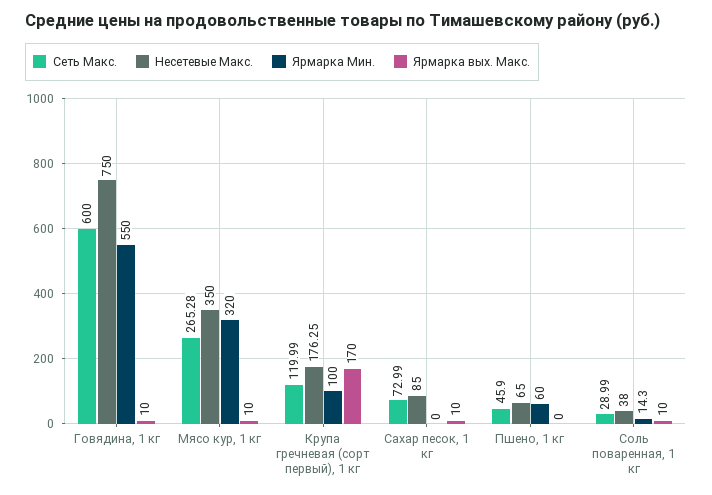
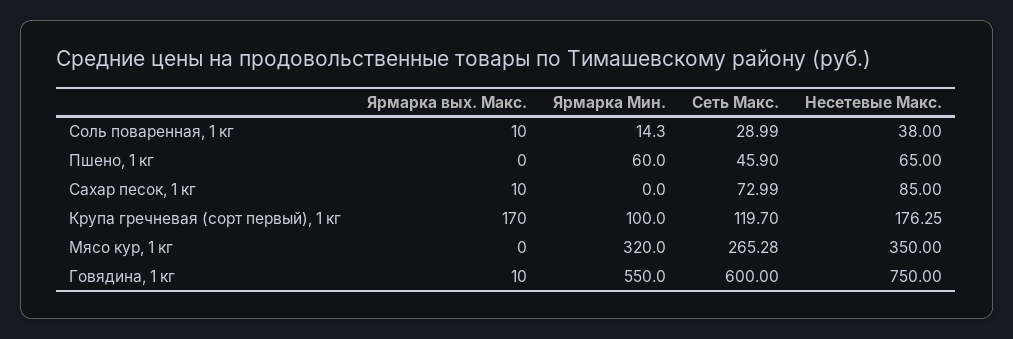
  {
    "Сеть Макс.": {
      "Говядина, 1 кг": 600,
      "Мясо кур, 1 кг": 265.28,
-     "Крупа гречневая (сорт первый), 1 кг": 119.99,
+     "Крупа гречневая (сорт первый), 1 кг": 119.7,
      "Сахар песок, 1 кг": 72.99,
      "Пшено, 1 кг": 45.9,
      "Соль поваренная, 1 кг": 28.99
    },
    "Несетевые Макс.": {
      "Говядина, 1 кг": 750,
      "Мясо кур, 1 кг": 350,
      "Крупа гречневая (сорт первый), 1 кг": 176.25,
      "Сахар песок, 1 кг": 85,
      "Пшено, 1 кг": 65,
      "Соль поваренная, 1 кг": 38
    },
    "Ярмарка Мин.": {
      "Говядина, 1 кг": 550,
      "Мясо кур, 1 кг": 320,
      "Крупа гречневая (сорт первый), 1 кг": 100,
      "Сахар песок, 1 кг": 0,
      "Пшено, 1 кг": 60,
      "Соль поваренная, 1 кг": 14.3
    },
    "Ярмарка вых. Макс.": {
      "Говядина, 1 кг": 10,
-     "Мясо кур, 1 кг": 10,
+     "Мясо кур, 1 кг": 0,
      "Крупа гречневая (сорт первый), 1 кг": 170,
      "Сахар песок, 1 кг": 10,
      "Пшено, 1 кг": 0,
      "Соль поваренная, 1 кг": 10
    }
  }

